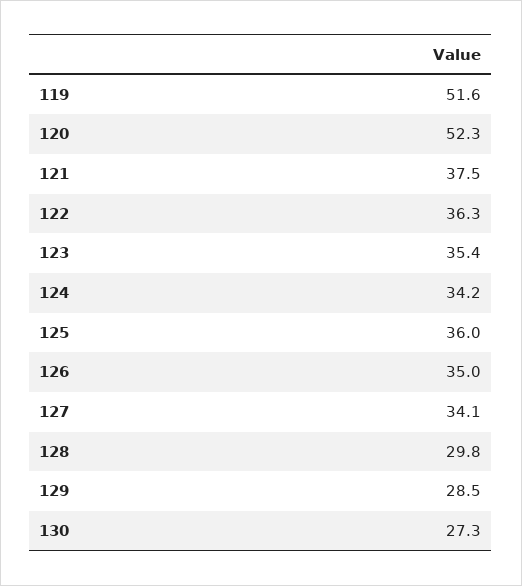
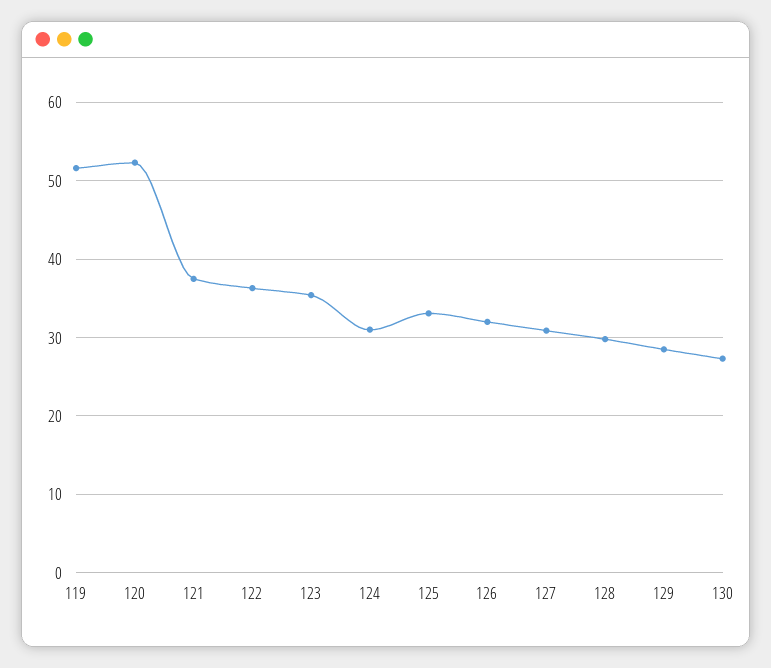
  {
    "119": 51.6,
    "120": 52.3,
    "121": 37.5,
    "122": 36.3,
    "123": 35.4,
-   "124": 34.2,
+   "124": 31,
-   "125": 36,
+   "125": 33,
-   "126": 35,
+   "126": 32,
-   "127": 34.1,
+   "127": 31,
    "128": 29.8,
    "129": 28.5,
    "130": 27.3
  }

